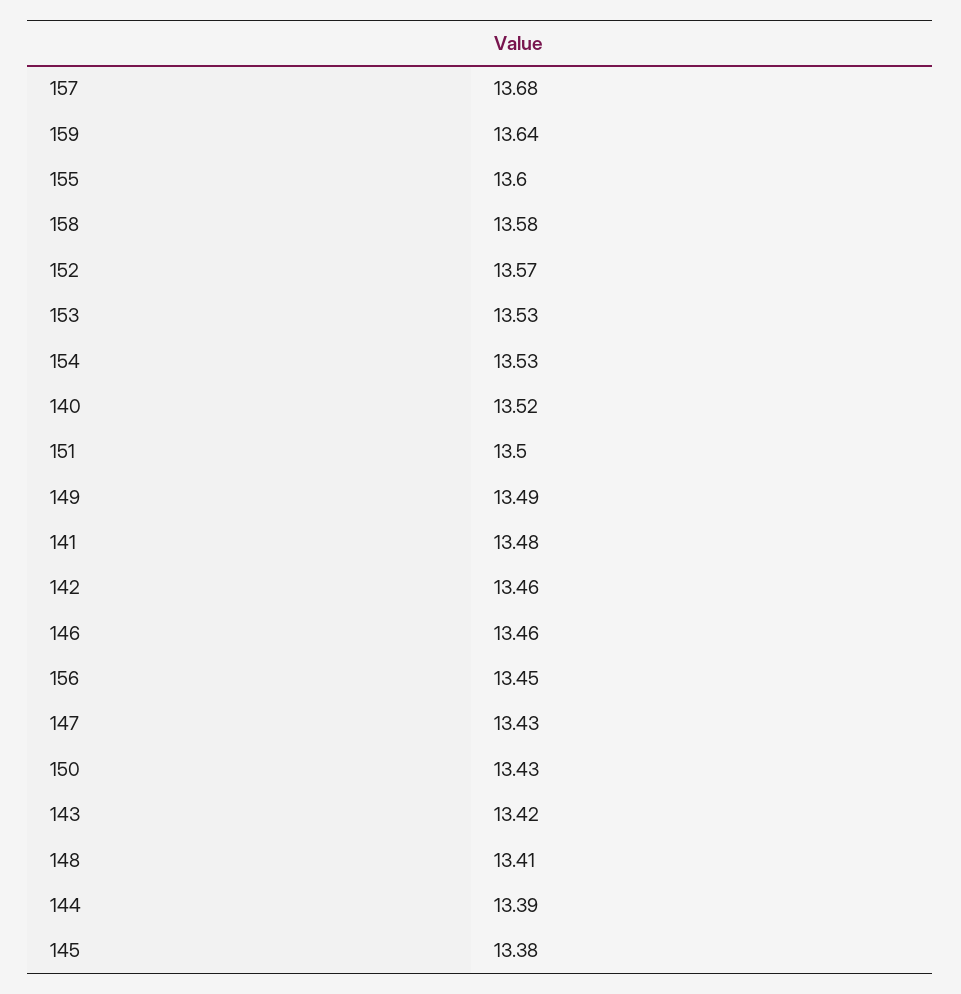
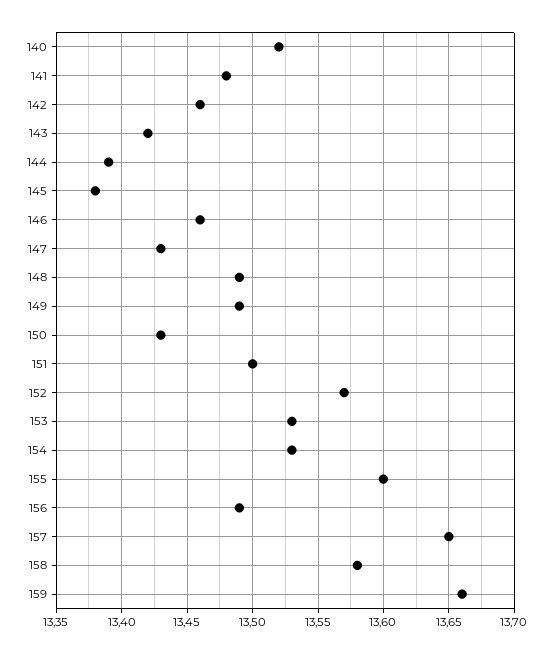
  {
-   "157": 13.68,
+   "157": 13.65,
-   "159": 13.64,
+   "159": 13.66,
    "155": 13.6,
    "158": 13.58,
    "152": 13.57,
    "153": 13.53,
    "154": 13.53,
    "140": 13.52,
    "151": 13.5,
    "149": 13.49,
    "141": 13.48,
    "142": 13.46,
    "146": 13.46,
-   "156": 13.45,
+   "156": 13.49,
    "147": 13.43,
    "150": 13.43,
    "143": 13.42,
-   "148": 13.41,
+   "148": 13.49,
    "144": 13.39,
    "145": 13.38
  }

